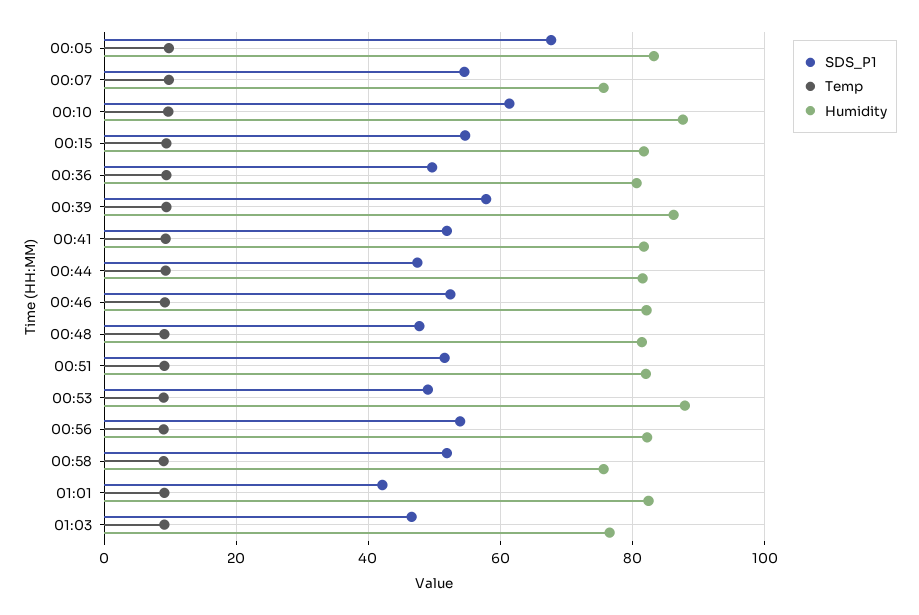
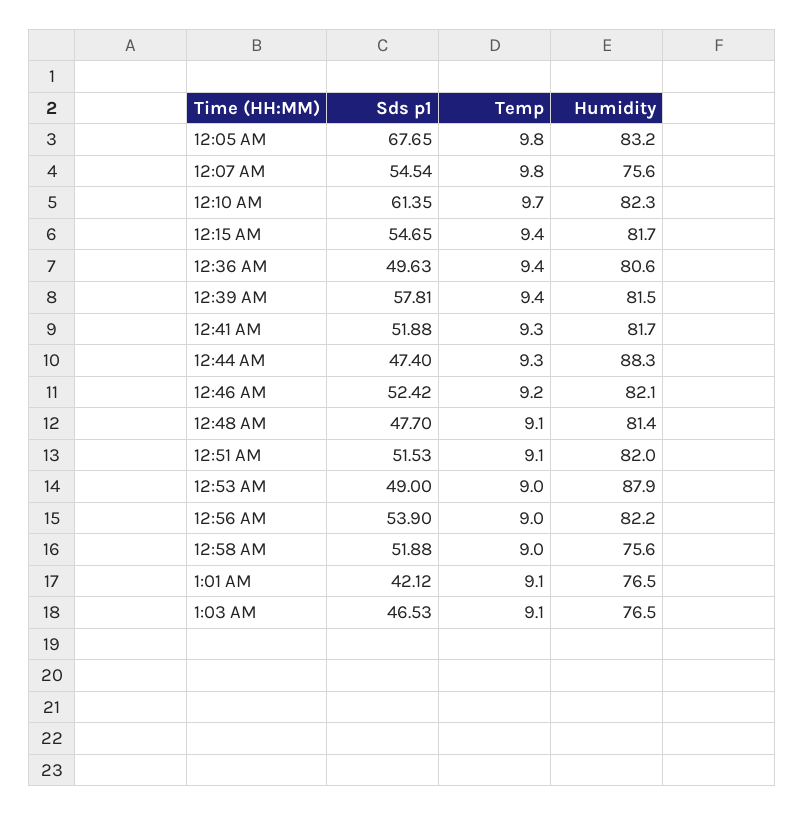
  {
    "SDS_P1": {
      "00:05": 67.65,
      "00:07": 54.54,
      "00:10": 61.35,
      "00:15": 54.65,
      "00:36": 49.63,
      "00:39": 57.81,
      "00:41": 51.88,
      "00:44": 47.4,
      "00:46": 52.42,
      "00:48": 47.7,
      "00:51": 51.53,
      "00:53": 49,
      "00:56": 53.9,
      "00:58": 51.88,
      "01:01": 42.12,
      "01:03": 46.53
    },
    "Temp": {
      "00:05": 9.8,
      "00:07": 9.8,
      "00:10": 9.7,
      "00:15": 9.4,
      "00:36": 9.4,
      "00:39": 9.4,
      "00:41": 9.3,
      "00:44": 9.3,
      "00:46": 9.2,
      "00:48": 9.1,
      "00:51": 9.1,
      "00:53": 9,
      "00:56": 9,
      "00:58": 9,
      "01:01": 9.1,
      "01:03": 9.1
    },
    "Humidity": {
      "00:05": 83.2,
      "00:07": 75.6,
-     "00:10": 88,
+     "00:10": 82.3,
      "00:15": 81.7,
      "00:36": 80.6,
-     "00:39": 86,
+     "00:39": 81.5,
      "00:41": 81.7,
-     "00:44": 82,
+     "00:44": 88.3,
      "00:46": 82.1,
      "00:48": 81.4,
      "00:51": 82,
      "00:53": 87.9,
      "00:56": 82.2,
      "00:58": 75.6,
-     "01:01": 82,
+     "01:01": 76.5,
      "01:03": 76.5
    }
  }

